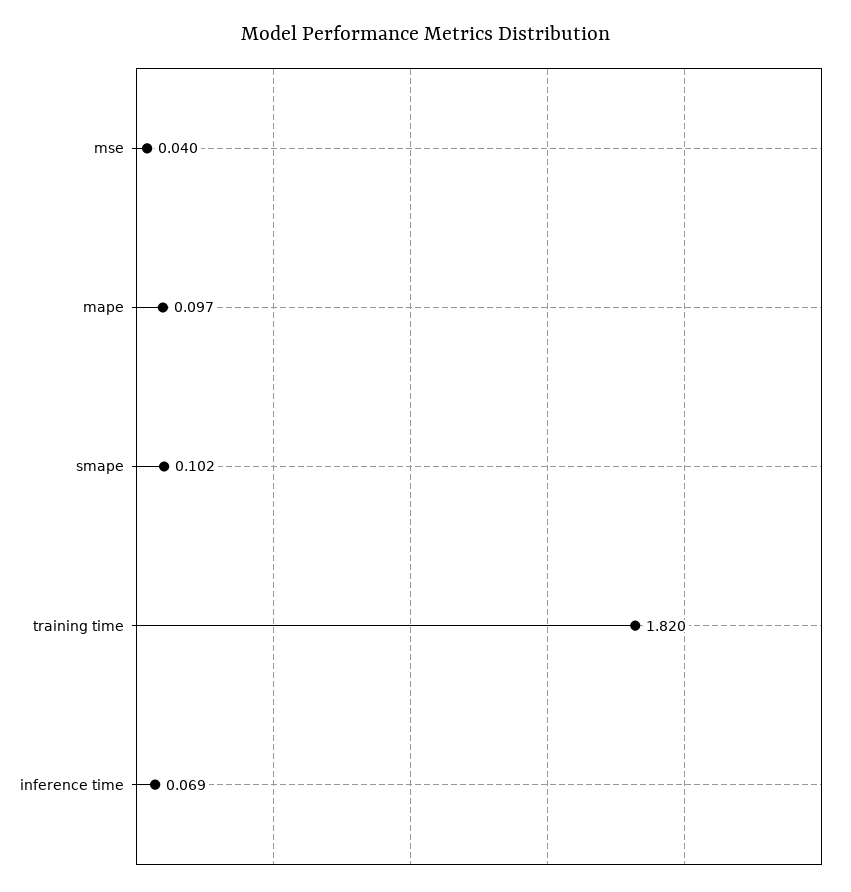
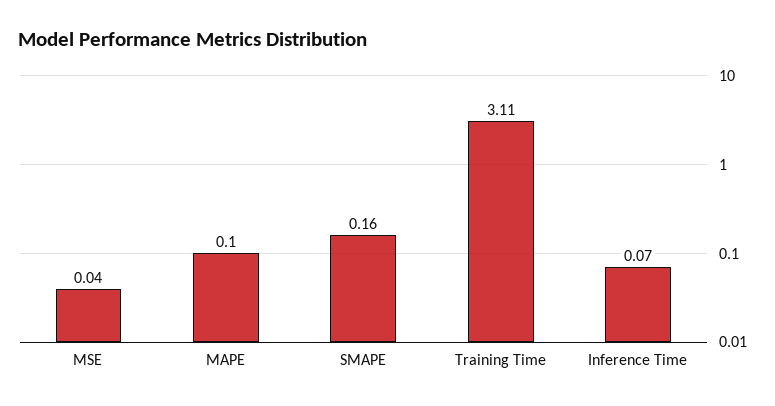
  {
    "mse": 0.04,
    "mape": 0.097,
-   "smape": 0.102,
+   "smape": 0.16,
-   "training time": 1.82,
+   "training time": 3.11,
    "inference time": 0.069
  }

